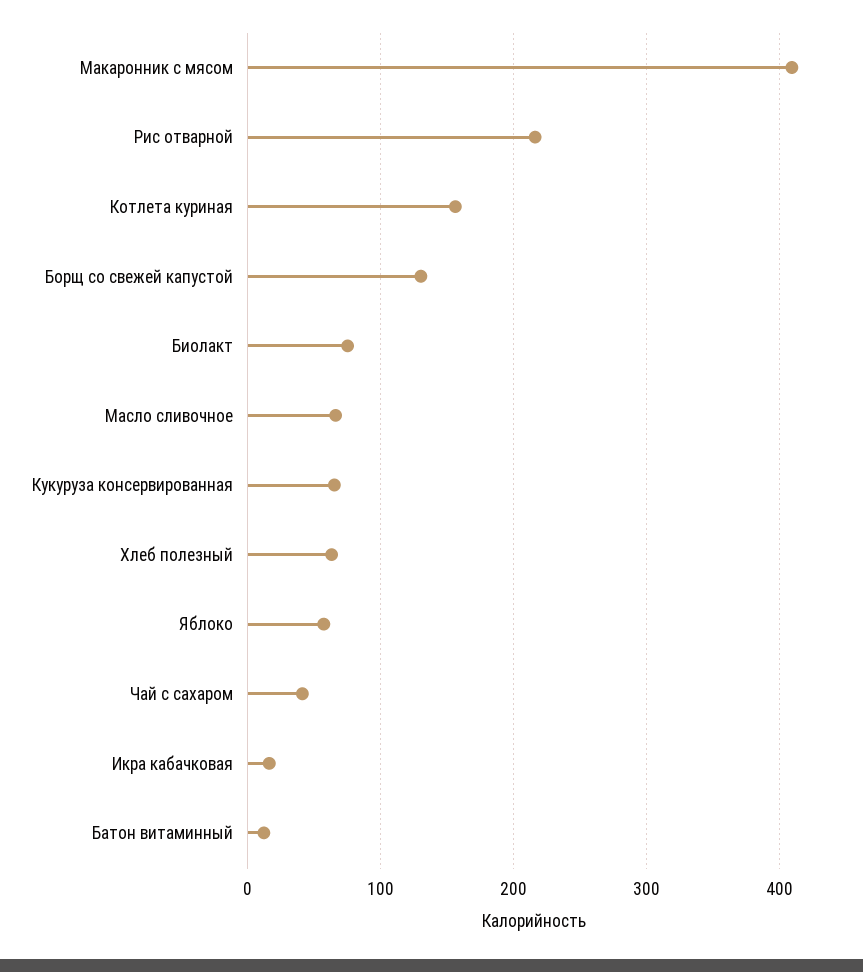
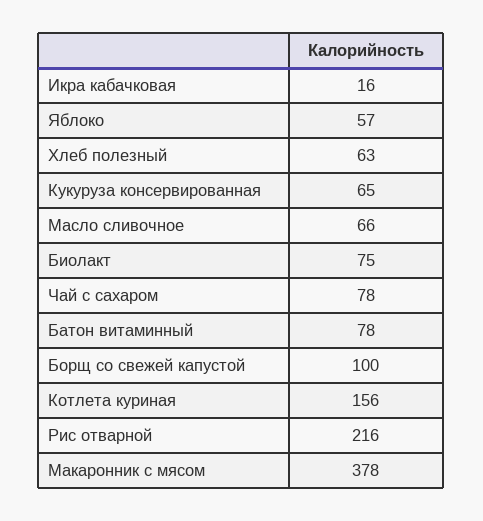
  {
-   "Макаронник с мясом": 410,
+   "Макаронник с мясом": 378,
    "Рис отварной": 216,
    "Котлета куриная": 156,
-   "Борщ со свежей капустой": 130,
+   "Борщ со свежей капустой": 100,
    "Биолакт": 75,
    "Масло сливочное": 66,
    "Кукуруза консервированная": 65,
    "Хлеб полезный": 63,
    "Яблоко": 57,
-   "Чай с сахаром": 40,
+   "Чай с сахаром": 78,
    "Икра кабачковая": 16,
-   "Батон витаминный": 10
+   "Батон витаминный": 78
  }

